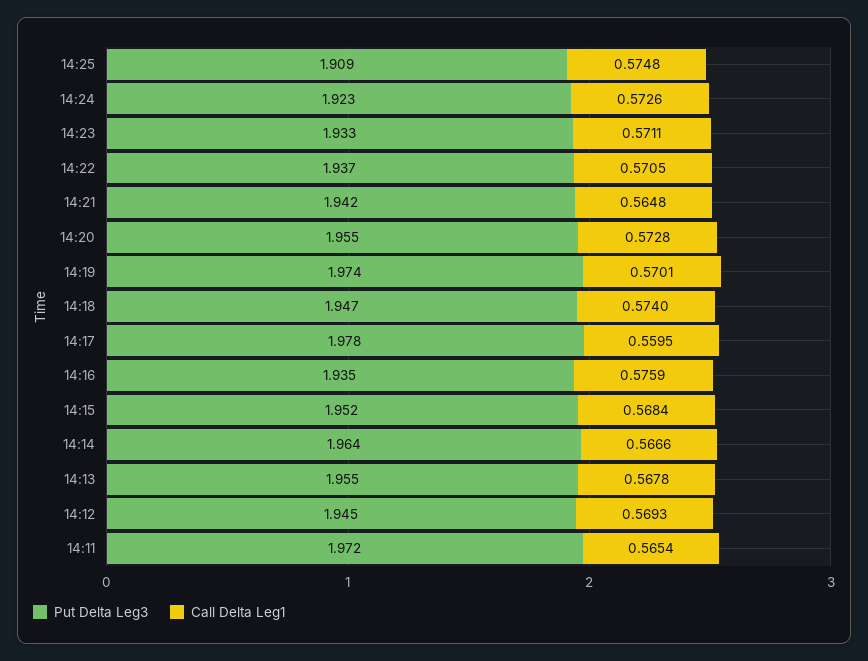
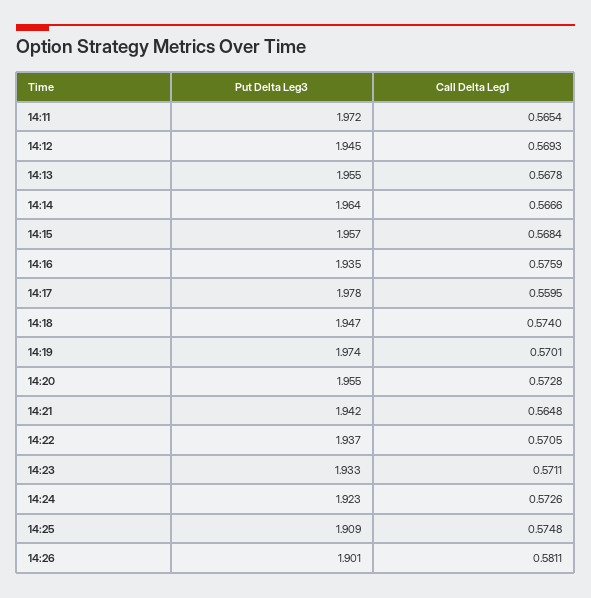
  {
    "Put Delta Leg3": {
      "14:25": 1.909,
      "14:24": 1.923,
      "14:23": 1.933,
      "14:22": 1.937,
      "14:21": 1.942,
      "14:20": 1.955,
      "14:19": 1.974,
      "14:18": 1.947,
      "14:17": 1.978,
      "14:16": 1.935,
-     "14:15": 1.952,
+     "14:15": 1.957,
      "14:14": 1.964,
      "14:13": 1.955,
      "14:12": 1.945,
-     "14:11": 1.972
+     "14:11": 1.972,
+     "14:26": 1.901
    },
    "Call Delta Leg1": {
      "14:25": 0.5748,
      "14:24": 0.5726,
      "14:23": 0.5711,
      "14:22": 0.5705,
      "14:21": 0.5648,
      "14:20": 0.5728,
      "14:19": 0.5701,
      "14:18": 0.574,
      "14:17": 0.5595,
      "14:16": 0.5759,
      "14:15": 0.5684,
      "14:14": 0.5666,
      "14:13": 0.5678,
      "14:12": 0.5693,
-     "14:11": 0.5654
+     "14:11": 0.5654,
+     "14:26": 0.5811
    }
  }

